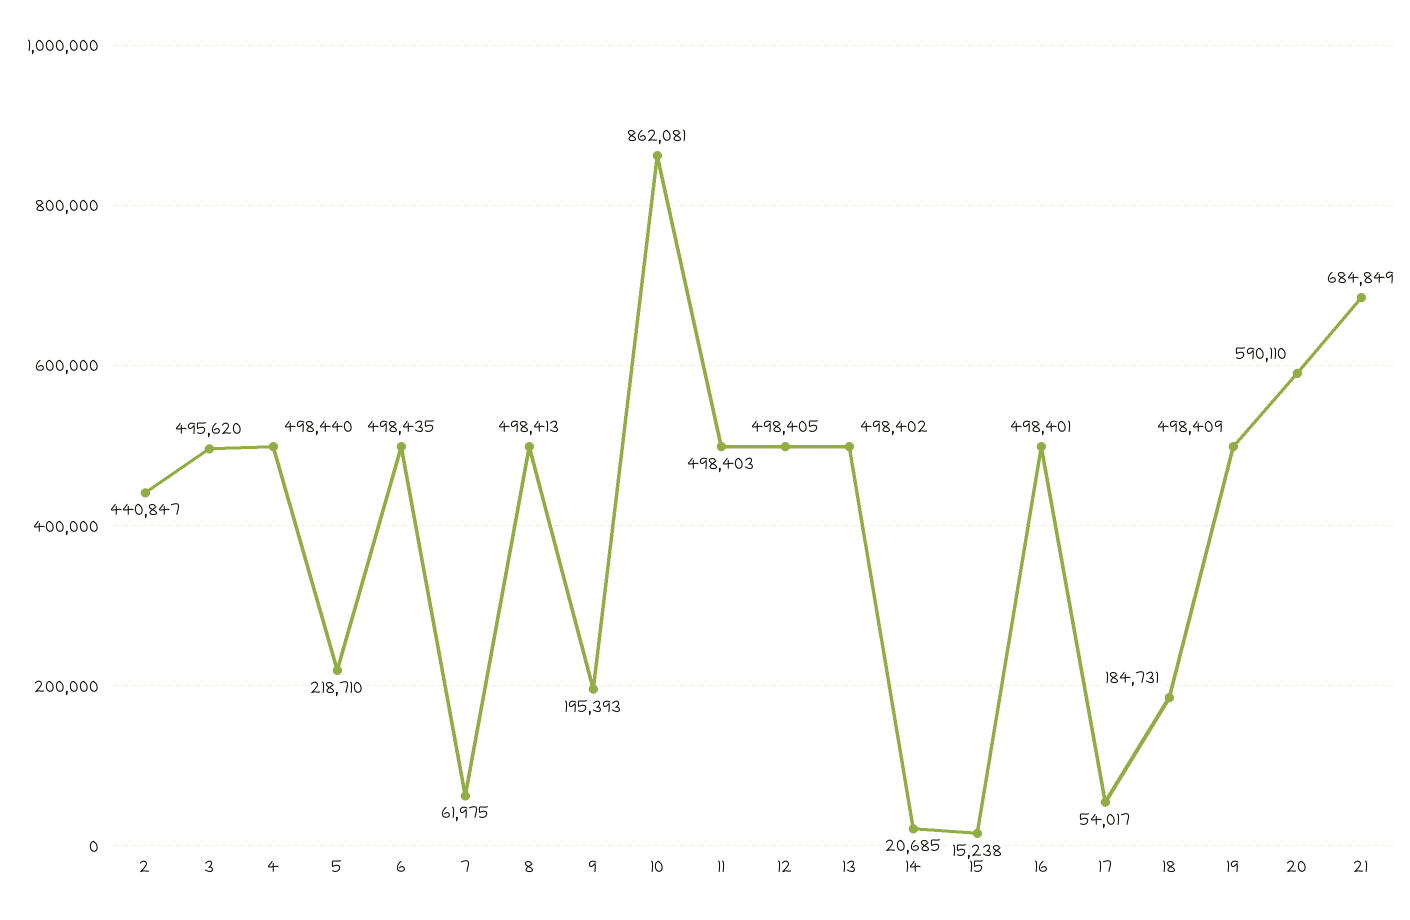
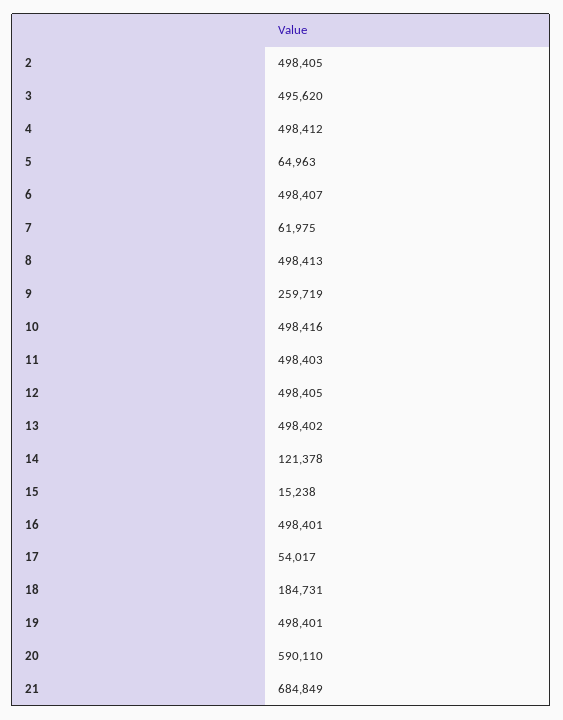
  {
-   "2": 440847,
+   "2": 498405,
    "3": 495620,
-   "4": 498440,
+   "4": 498412,
-   "5": 218710,
+   "5": 64963,
-   "6": 498435,
+   "6": 498407,
    "7": 61975,
    "8": 498413,
-   "9": 195393,
+   "9": 259719,
-   "10": 862081,
+   "10": 498416,
    "11": 498403,
    "12": 498405,
    "13": 498402,
-   "14": 20685,
+   "14": 121378,
    "15": 15238,
    "16": 498401,
    "17": 54017,
    "18": 184731,
-   "19": 498409,
+   "19": 498401,
    "20": 590110,
    "21": 684849
  }

